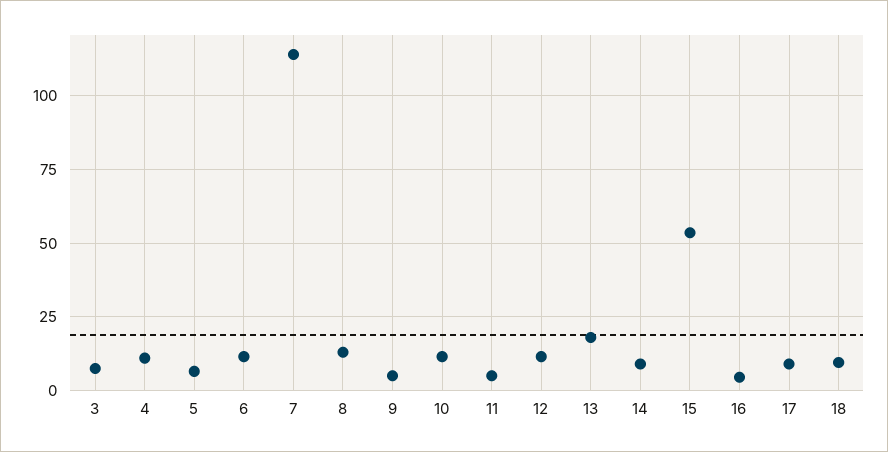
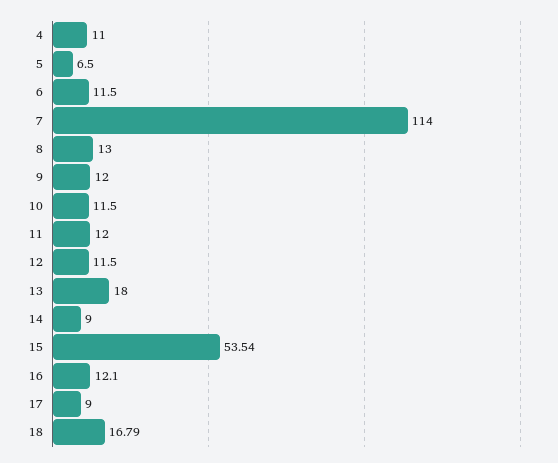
  {
-   "3": 7.5,
    "4": 11,
    "5": 6.5,
    "6": 11.5,
    "7": 114,
    "8": 13,
-   "9": 5,
+   "9": 12,
    "10": 11.5,
-   "11": 5,
+   "11": 12,
    "12": 11.5,
    "13": 18,
    "14": 9,
    "15": 53.54,
-   "16": 5,
+   "16": 12.1,
    "17": 9,
-   "18": 10
+   "18": 16.79
  }

